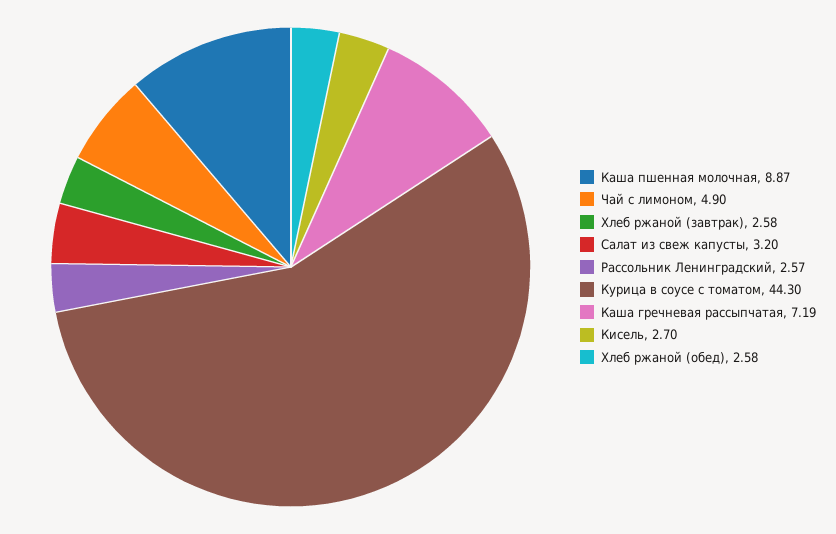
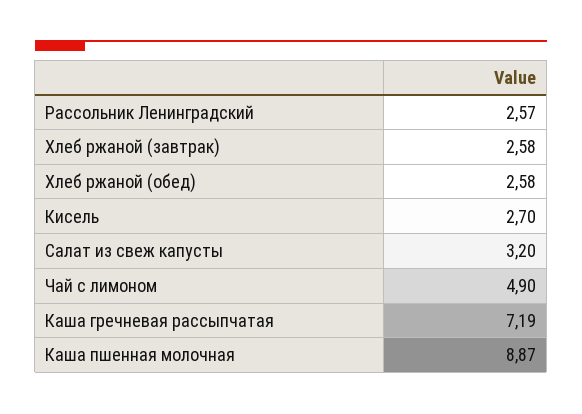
  {
    "Каша пшенная молочная": 8.87,
    "Чай с лимоном": 4.9,
    "Хлеб ржаной (завтрак)": 2.58,
    "Салат из свеж капусты": 3.2,
    "Рассольник Ленинградский": 2.57,
-   "Курица в соусе с томатом": 44.3,
    "Каша гречневая рассыпчатая": 7.19,
    "Кисель": 2.7,
    "Хлеб ржаной (обед)": 2.58
  }

